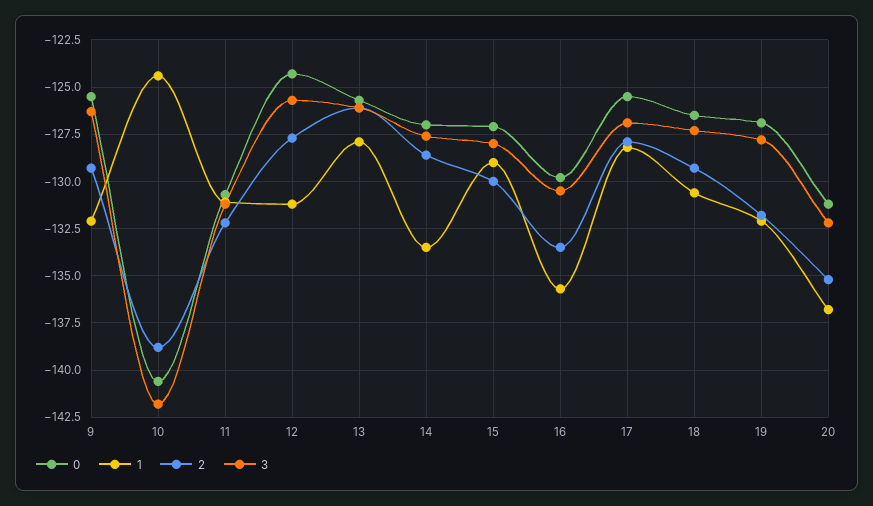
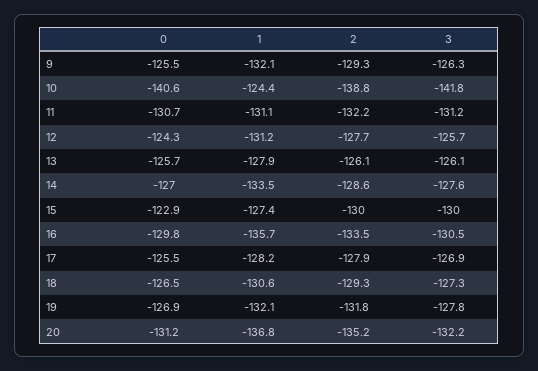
  {
    "0": {
      "9": -125.5,
      "10": -140.6,
      "11": -130.7,
      "12": -124.3,
      "13": -125.7,
      "14": -127,
-     "15": -127,
+     "15": -122.9,
      "16": -129.8,
      "17": -125.5,
      "18": -126.5,
      "19": -126.9,
      "20": -131.2
    },
    "1": {
      "9": -132.1,
      "10": -124.4,
      "11": -131.1,
      "12": -131.2,
      "13": -127.9,
      "14": -133.5,
-     "15": -129,
+     "15": -127.4,
      "16": -135.7,
      "17": -128.2,
      "18": -130.6,
      "19": -132.1,
      "20": -136.8
    },
    "2": {
      "9": -129.3,
      "10": -138.8,
      "11": -132.2,
      "12": -127.7,
      "13": -126.1,
      "14": -128.6,
      "15": -130,
      "16": -133.5,
      "17": -127.9,
      "18": -129.3,
      "19": -131.8,
      "20": -135.2
    },
    "3": {
      "9": -126.3,
      "10": -141.8,
      "11": -131.2,
      "12": -125.7,
      "13": -126.1,
      "14": -127.6,
-     "15": -128,
+     "15": -130,
      "16": -130.5,
      "17": -126.9,
      "18": -127.3,
      "19": -127.8,
      "20": -132.2
    }
  }

